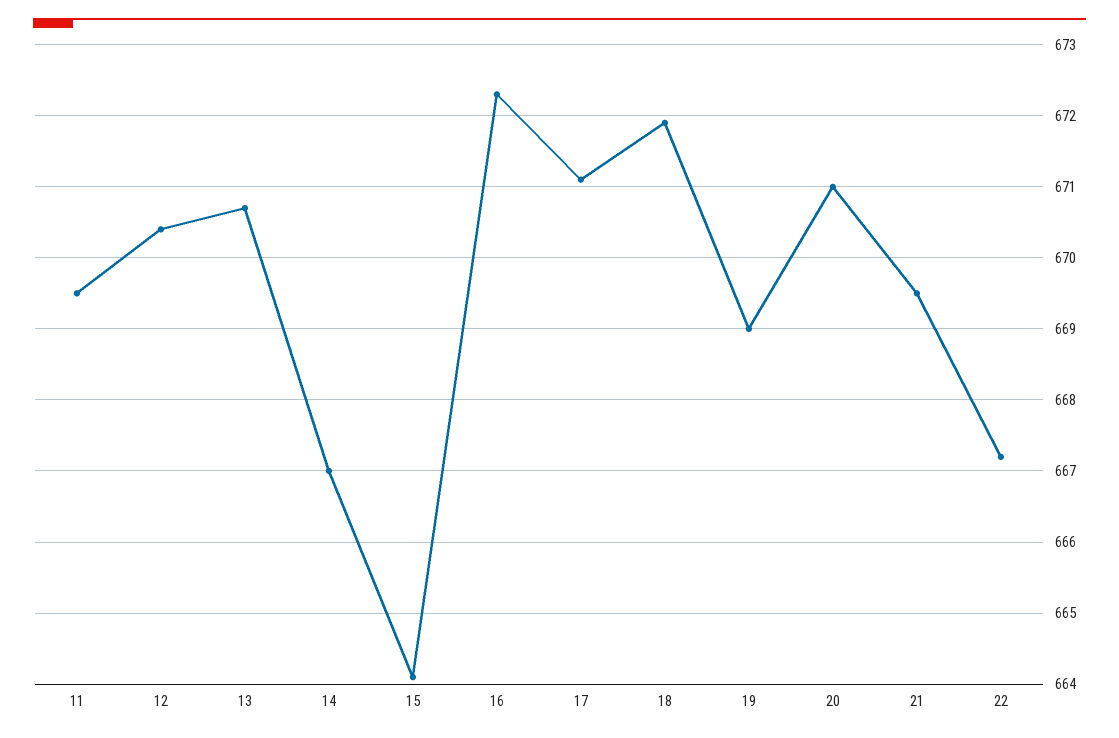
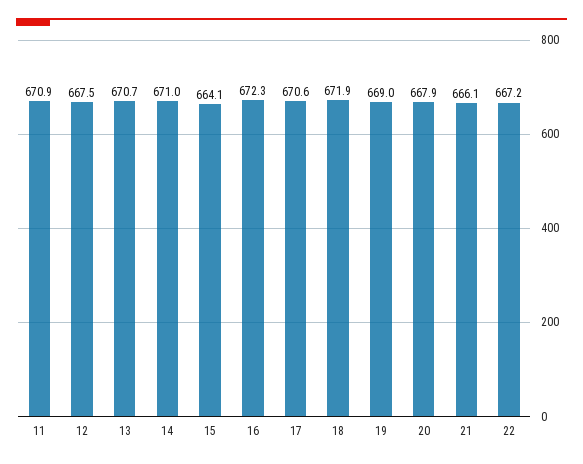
  {
-   "11": 669.5,
+   "11": 670.9,
-   "12": 670.4,
+   "12": 667.5,
    "13": 670.7,
-   "14": 667,
+   "14": 671,
    "15": 664.1,
    "16": 672.3,
-   "17": 671.1,
+   "17": 670.6,
    "18": 671.9,
    "19": 669,
-   "20": 671,
+   "20": 667.9,
-   "21": 669.5,
+   "21": 666.1,
    "22": 667.2
  }

